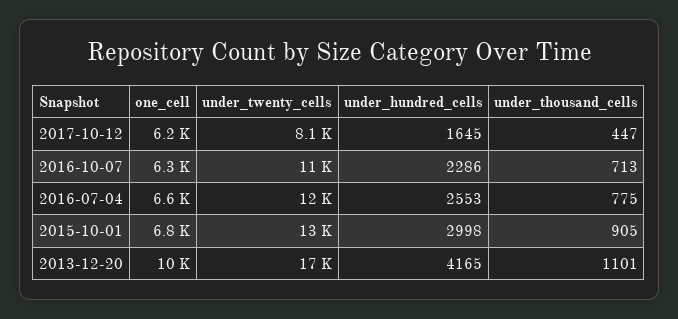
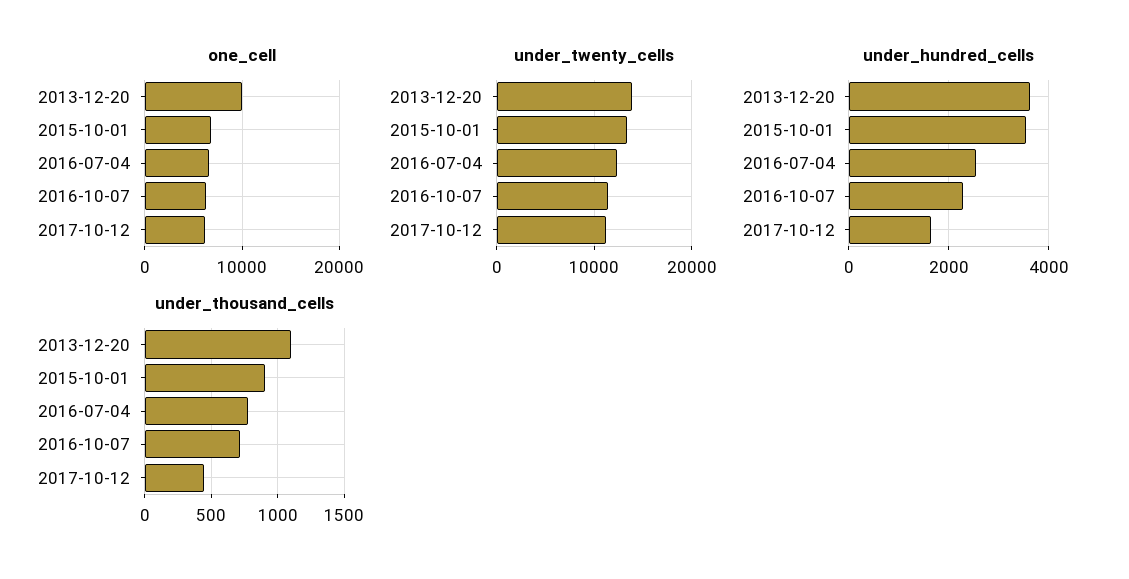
  {
    "one_cell": {
      "2017-10-12": 6200,
      "2016-10-07": 6300,
      "2016-07-04": 6600,
      "2015-10-01": 6800,
      "2013-12-20": 10000
    },
    "under_twenty_cells": {
-     "2017-10-12": 8100,
+     "2017-10-12": 11000,
      "2016-10-07": 11000,
      "2016-07-04": 12000,
      "2015-10-01": 13000,
-     "2013-12-20": 17000
+     "2013-12-20": 14000
    },
    "under_hundred_cells": {
      "2017-10-12": 1645,
      "2016-10-07": 2286,
      "2016-07-04": 2553,
-     "2015-10-01": 2998,
+     "2015-10-01": 3600,
-     "2013-12-20": 4165
+     "2013-12-20": 3600
    },
    "under_thousand_cells": {
      "2017-10-12": 447,
      "2016-10-07": 713,
      "2016-07-04": 775,
      "2015-10-01": 905,
      "2013-12-20": 1101
    }
  }

